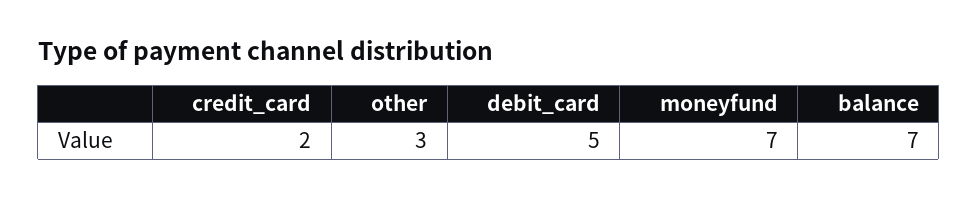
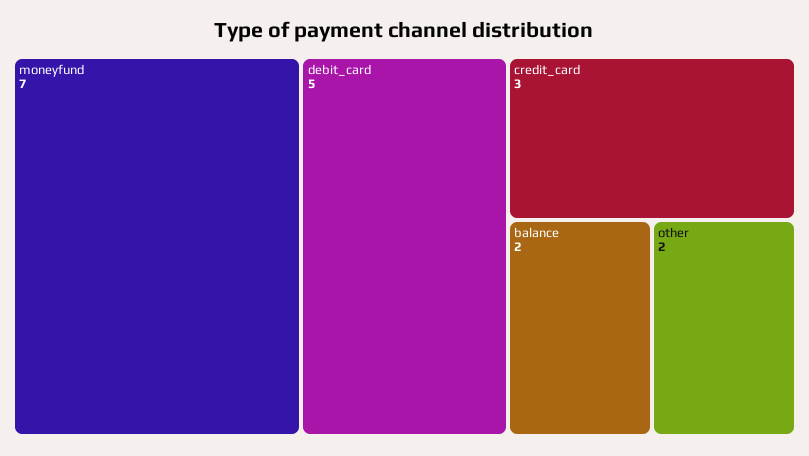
  {
-   "credit_card": 2,
+   "credit_card": 3,
-   "other": 3,
+   "other": 2,
    "debit_card": 5,
    "moneyfund": 7,
-   "balance": 7
+   "balance": 2
  }

